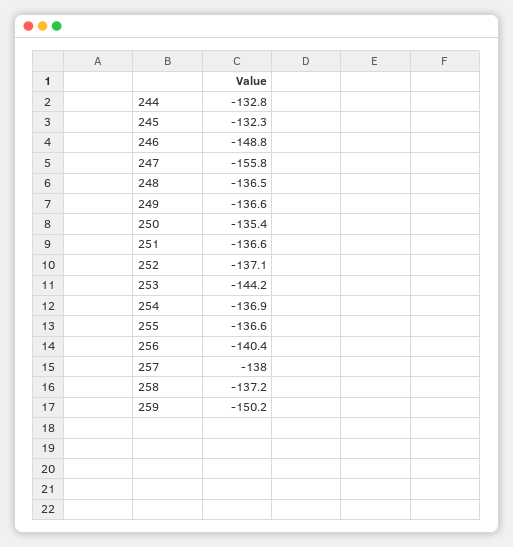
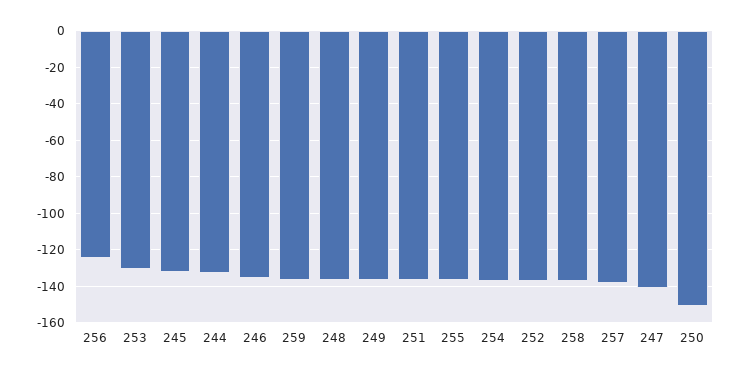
  {
    "244": -132.8,
    "245": -132.3,
-   "246": -148.8,
+   "246": -135,
-   "247": -155.8,
+   "247": -140,
    "248": -136.5,
    "249": -136.6,
-   "250": -135.4,
+   "250": -150,
    "251": -136.6,
    "252": -137.1,
-   "253": -144.2,
+   "253": -130,
    "254": -136.9,
    "255": -136.6,
-   "256": -140.4,
+   "256": -125,
    "257": -138,
    "258": -137.2,
-   "259": -150.2
+   "259": -135
  }

